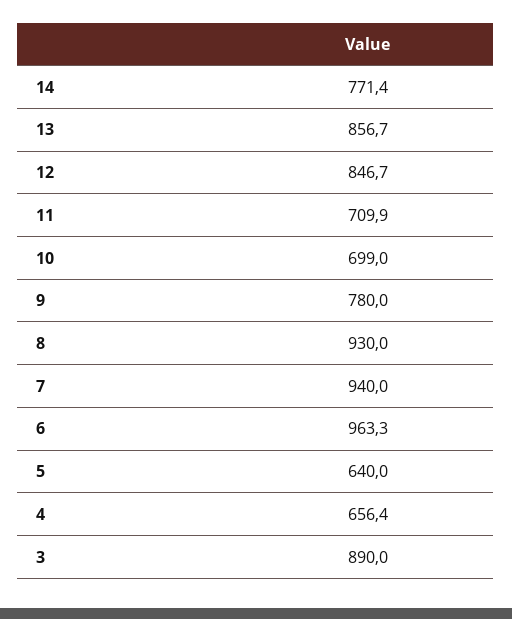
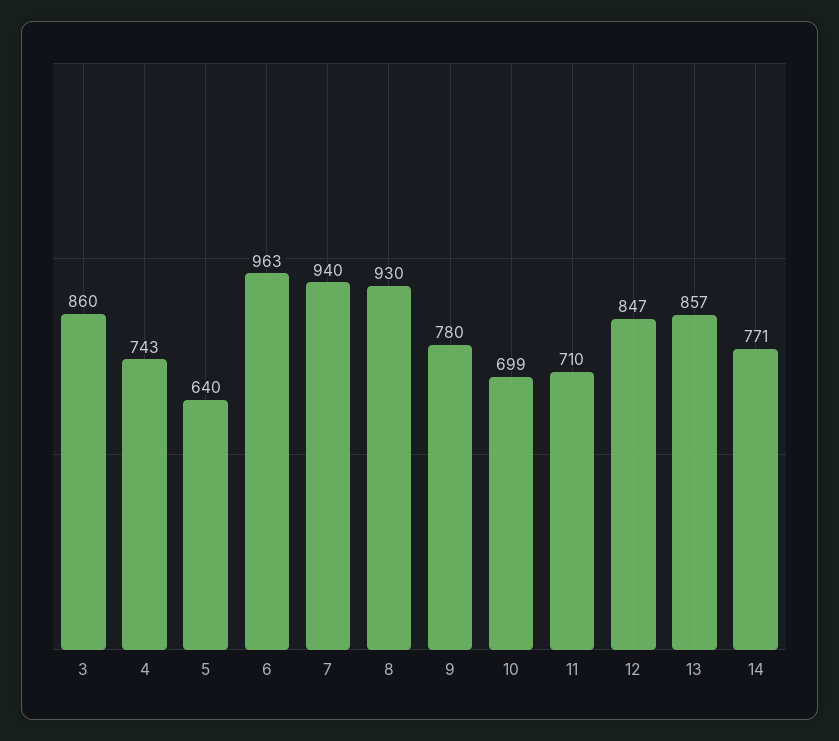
  {
    "14": 771.4,
    "13": 856.7,
    "12": 846.7,
    "11": 709.9,
    "10": 699,
    "9": 780,
    "8": 930,
    "7": 940,
    "6": 963.3,
    "5": 640,
-   "4": 656.4,
+   "4": 743,
-   "3": 890
+   "3": 860
  }

